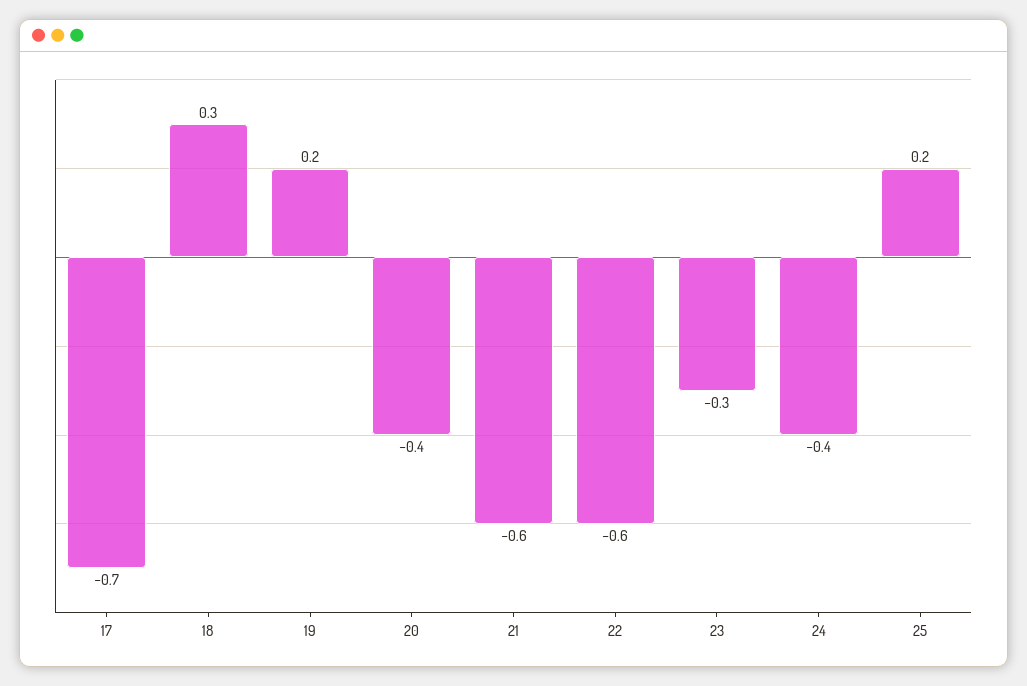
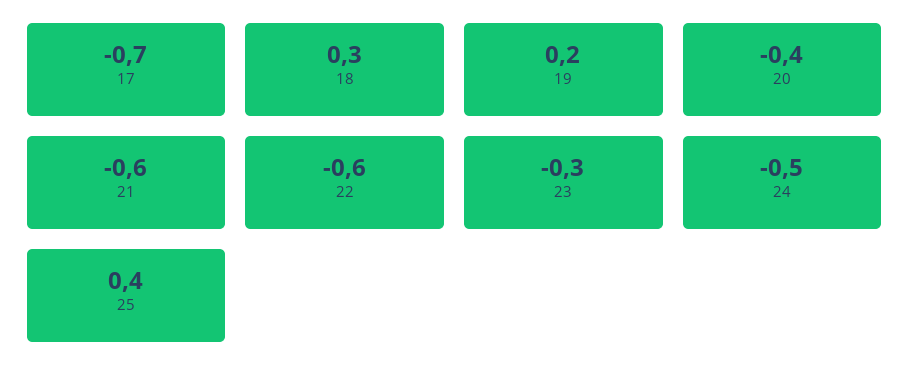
  {
    "17": -0.7,
    "18": 0.3,
    "19": 0.2,
    "20": -0.4,
    "21": -0.6,
    "22": -0.6,
    "23": -0.3,
-   "24": -0.4,
+   "24": -0.5,
-   "25": 0.2
+   "25": 0.4
  }

